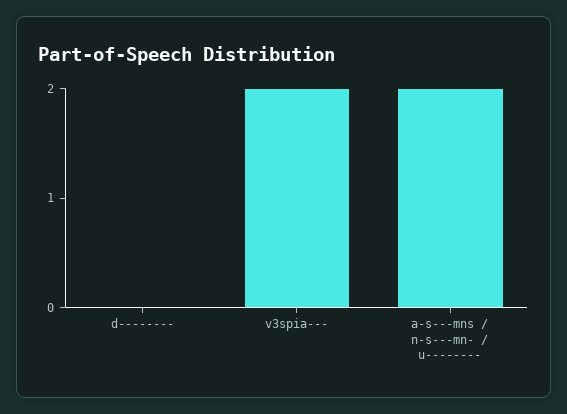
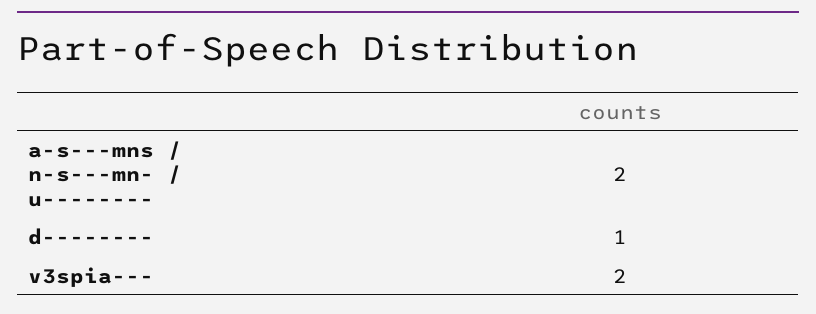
  {
-   "d--------": 0,
+   "d--------": 1,
    "v3spia---": 2,
    "a-s---mns / n-s---mn- / u--------": 2
  }

